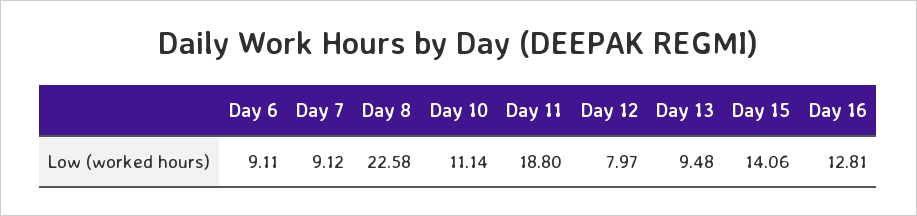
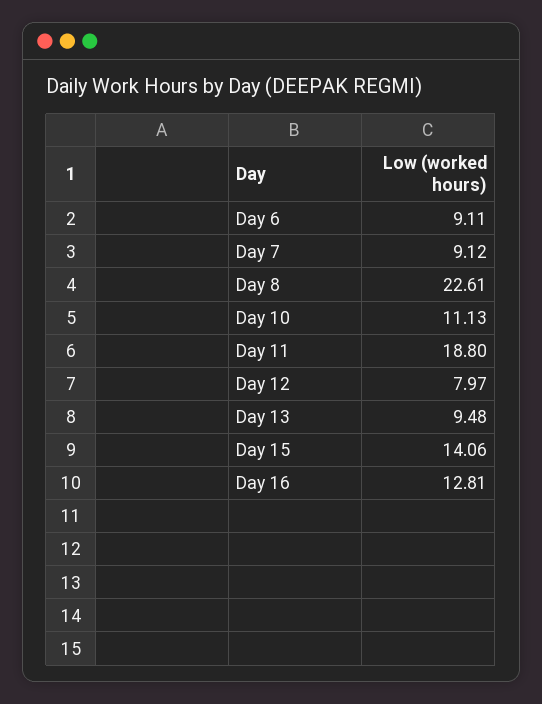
  {
    "Day 6": 9.11,
    "Day 7": 9.12,
-   "Day 8": 22.58,
+   "Day 8": 22.61,
-   "Day 10": 11.14,
+   "Day 10": 11.13,
    "Day 11": 18.8,
    "Day 12": 7.97,
    "Day 13": 9.48,
    "Day 15": 14.06,
    "Day 16": 12.81
  }

